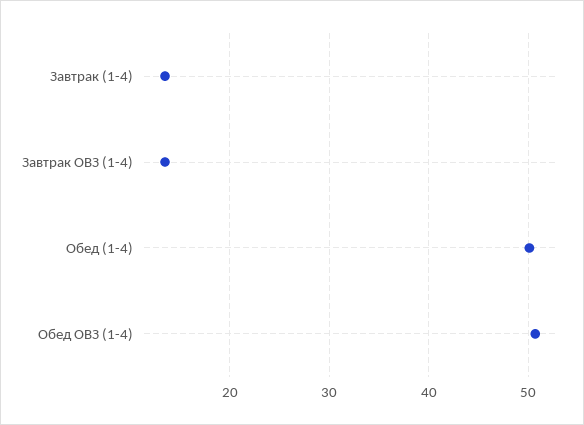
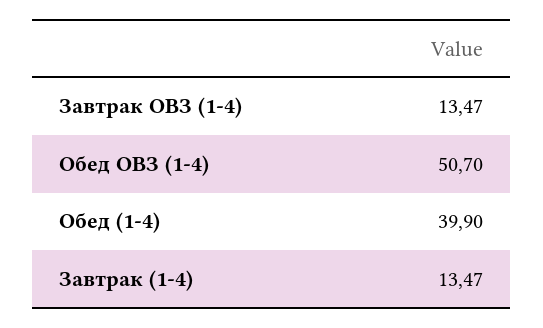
  {
    "Завтрак (1-4)": 13.47,
    "Завтрак ОВЗ (1-4)": 13.47,
-   "Обед (1-4)": 50,
+   "Обед (1-4)": 39.9,
    "Обед ОВЗ (1-4)": 50.7
  }

